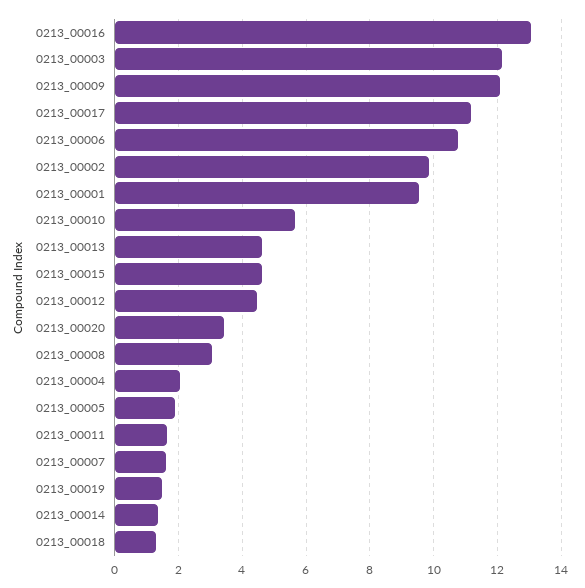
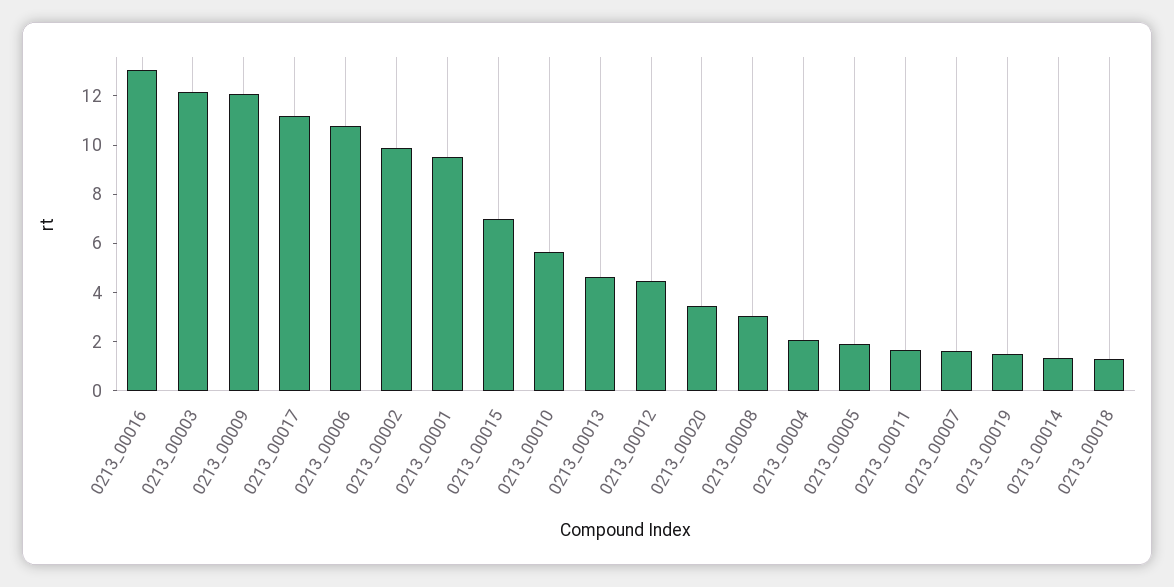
  {
    "0213_00016": 13,
    "0213_00003": 12.2,
    "0213_00009": 12,
    "0213_00017": 11.2,
    "0213_00006": 10.8,
    "0213_00002": 9.8,
    "0213_00001": 9.6,
    "0213_00010": 5.6,
    "0213_00013": 4.6,
-   "0213_00015": 4.6,
+   "0213_00015": 7,
    "0213_00012": 4.4,
    "0213_00020": 3.4,
    "0213_00008": 3,
    "0213_00004": 2,
    "0213_00005": 2,
    "0213_00011": 1.6,
    "0213_00007": 1.6,
    "0213_00019": 1.4,
    "0213_00014": 1.4,
    "0213_00018": 1.4
  }

